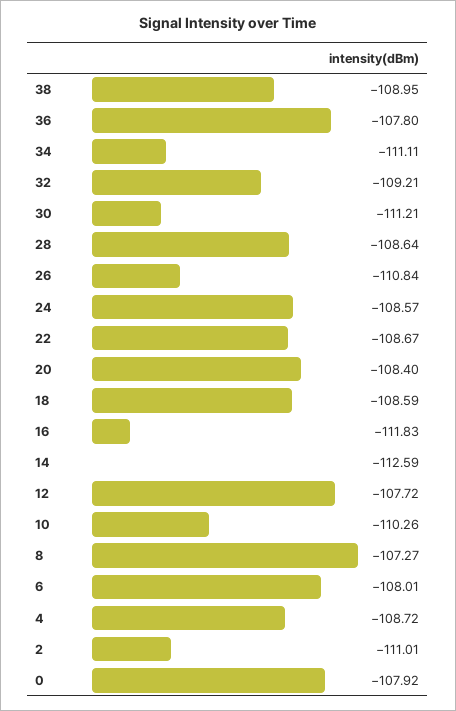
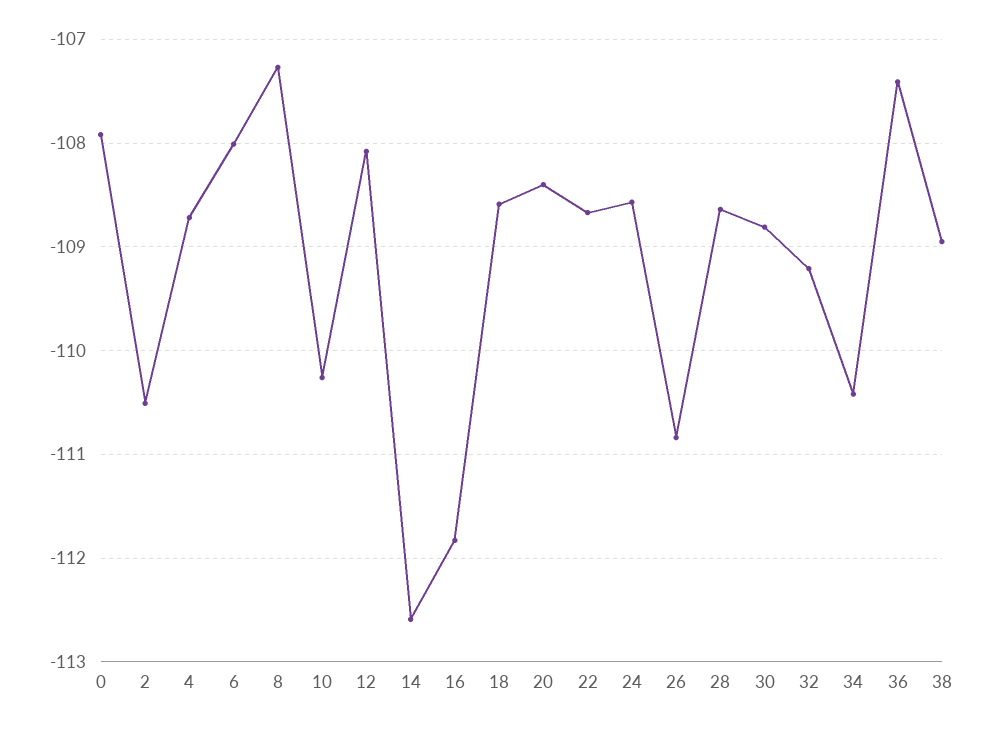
  {
    "38": -108.95,
-   "36": -107.8,
+   "36": -107.4,
-   "34": -111.11,
+   "34": -110.4,
    "32": -109.21,
-   "30": -111.21,
+   "30": -108.8,
    "28": -108.64,
    "26": -110.84,
    "24": -108.57,
    "22": -108.67,
    "20": -108.4,
    "18": -108.59,
    "16": -111.83,
    "14": -112.59,
-   "12": -107.72,
+   "12": -108.1,
    "10": -110.26,
    "8": -107.27,
    "6": -108.01,
    "4": -108.72,
-   "2": -111.01,
+   "2": -110.5,
    "0": -107.92
  }

